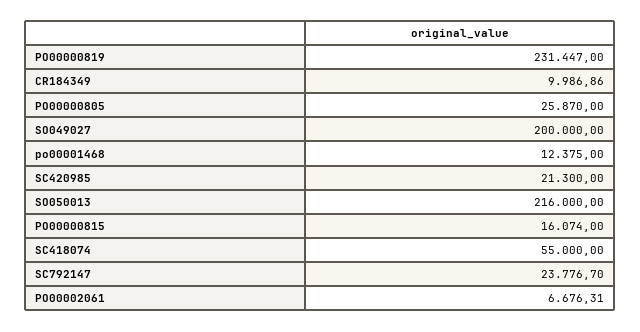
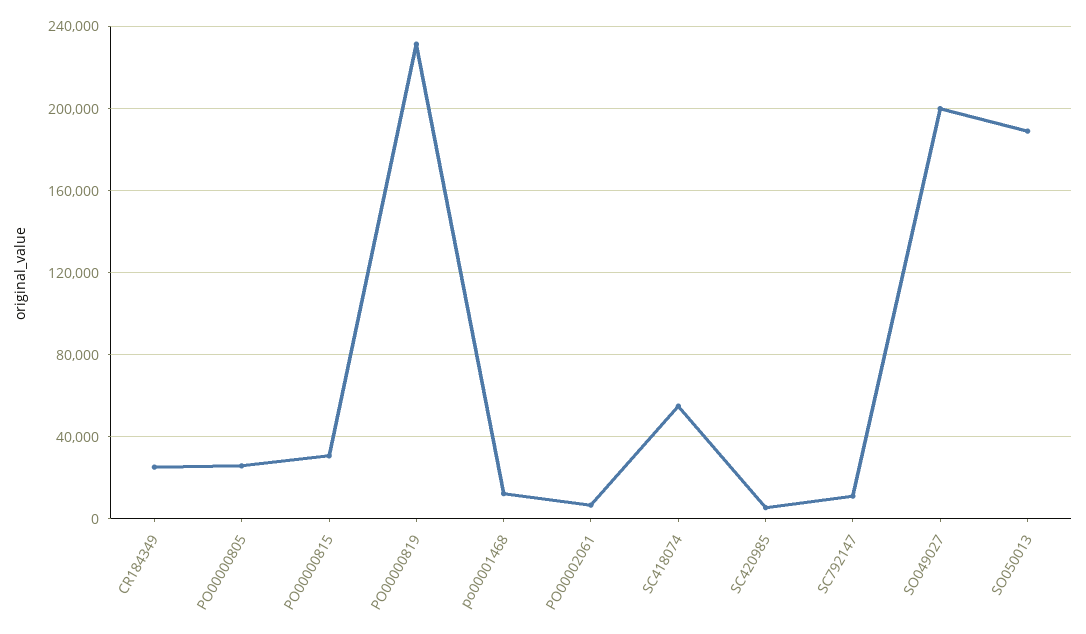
  {
    "PO00000819": 231447,
-   "CR184349": 9986.86,
+   "CR184349": 25000,
    "PO00000805": 25870,
    "SO049027": 200000,
    "po00001468": 12375,
-   "SC420985": 21300,
+   "SC420985": 5000,
-   "SO050013": 216000,
+   "SO050013": 190000,
-   "PO00000815": 16074,
+   "PO00000815": 30000,
    "SC418074": 55000,
-   "SC792147": 23776.7,
+   "SC792147": 10000,
    "PO00002061": 6676.31
  }

